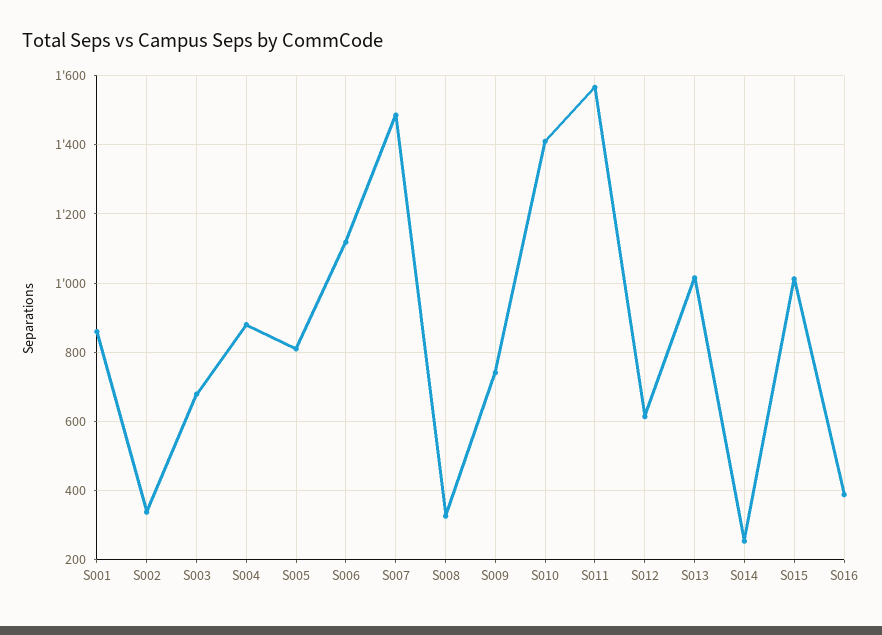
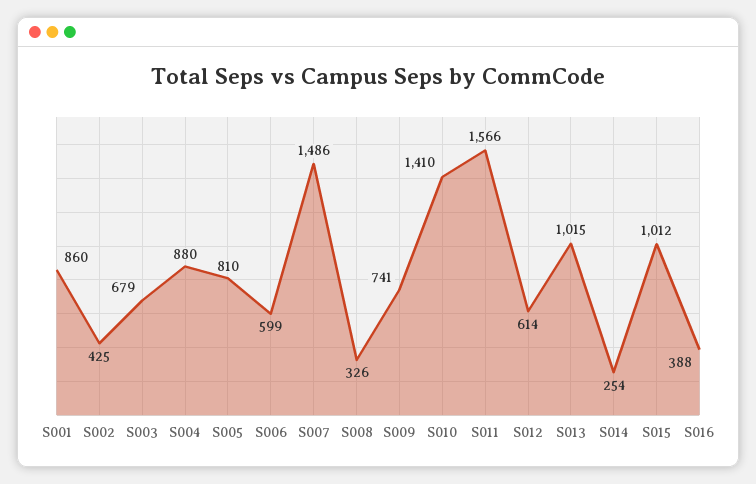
  {
    "S001": 860,
-   "S002": 340,
+   "S002": 425,
    "S003": 679,
    "S004": 880,
    "S005": 810,
-   "S006": 1120,
+   "S006": 599,
    "S007": 1486,
    "S008": 326,
    "S009": 741,
    "S010": 1410,
    "S011": 1566,
    "S012": 614,
    "S013": 1015,
    "S014": 254,
    "S015": 1012,
    "S016": 388
  }

